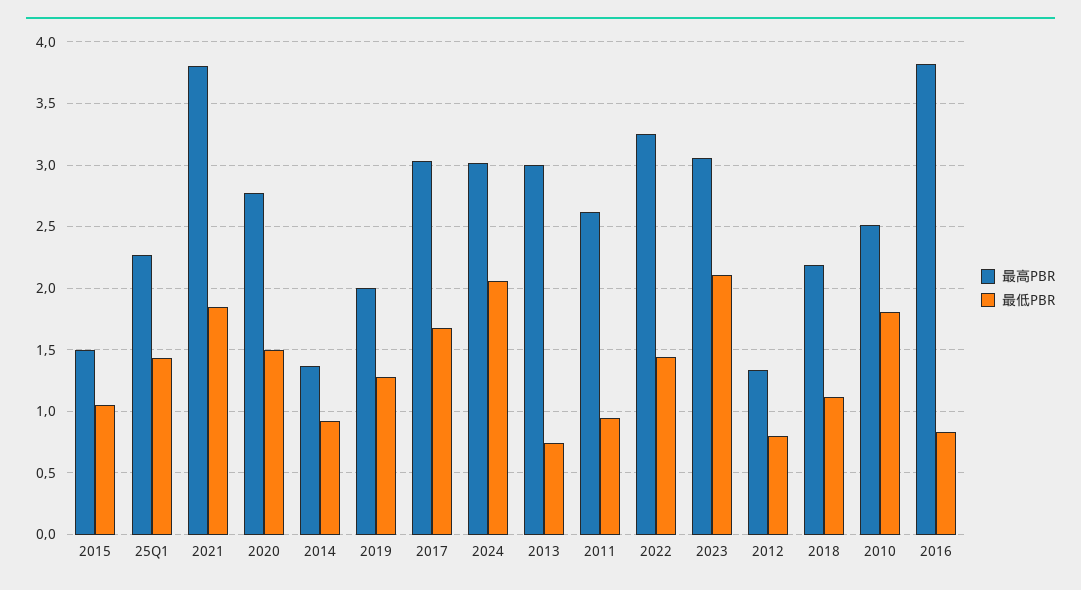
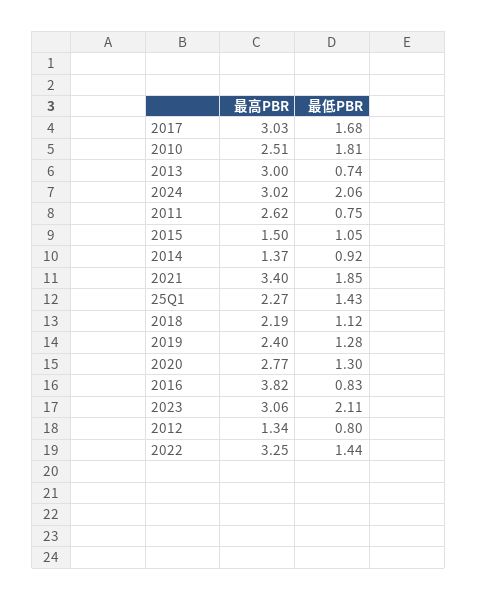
  {
    "最高PBR": {
      "2015": 1.5,
      "25Q1": 2.27,
-     "2021": 3.8,
+     "2021": 3.4,
      "2020": 2.77,
      "2014": 1.37,
-     "2019": 2,
+     "2019": 2.4,
      "2017": 3.03,
      "2024": 3.02,
      "2013": 3,
      "2011": 2.62,
      "2022": 3.25,
      "2023": 3.06,
      "2012": 1.34,
      "2018": 2.19,
      "2010": 2.51,
      "2016": 3.82
    },
    "最低PBR": {
      "2015": 1.05,
      "25Q1": 1.43,
      "2021": 1.85,
-     "2020": 1.5,
+     "2020": 1.3,
      "2014": 0.92,
      "2019": 1.28,
      "2017": 1.68,
      "2024": 2.06,
      "2013": 0.74,
-     "2011": 0.95,
+     "2011": 0.75,
      "2022": 1.44,
      "2023": 2.11,
      "2012": 0.8,
      "2018": 1.12,
      "2010": 1.81,
      "2016": 0.83
    }
  }

